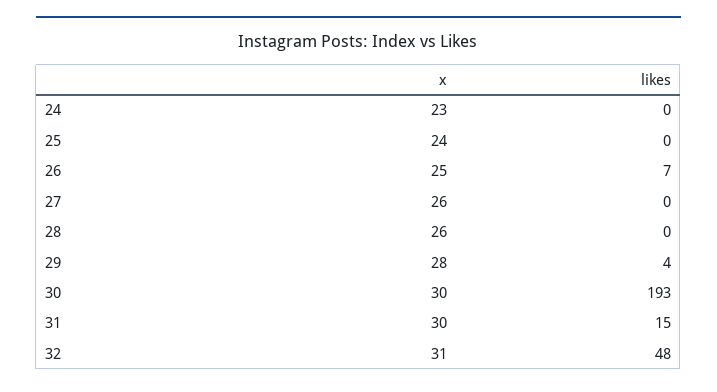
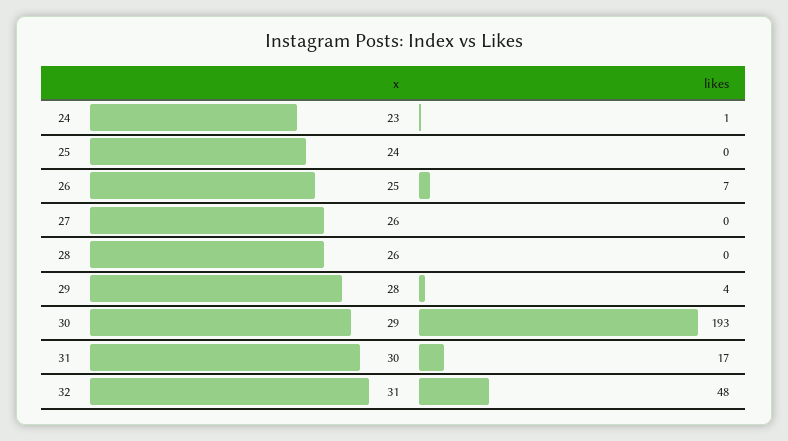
  {
    "x": {
      "24": 23,
      "25": 24,
      "26": 25,
      "27": 26,
      "28": 26,
      "29": 28,
-     "30": 30,
+     "30": 29,
      "31": 30,
      "32": 31
    },
    "likes": {
-     "24": 0,
+     "24": 1,
      "25": 0,
      "26": 7,
      "27": 0,
      "28": 0,
      "29": 4,
      "30": 193,
-     "31": 15,
+     "31": 17,
      "32": 48
    }
  }

